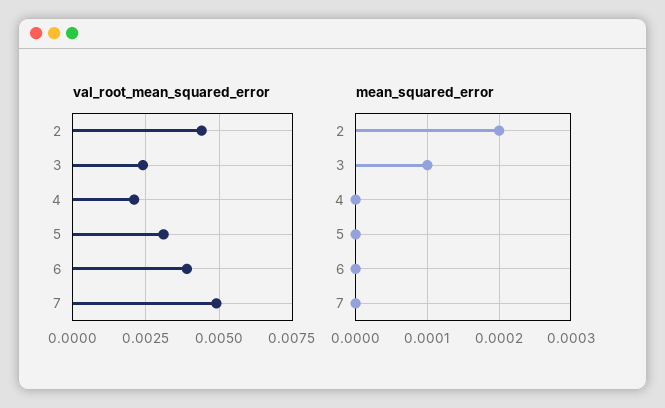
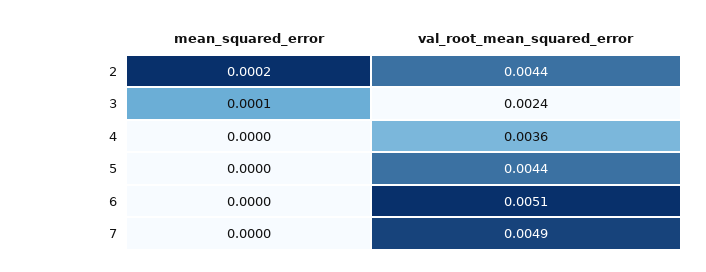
  {
    "val_root_mean_squared_error": {
      "2": 0.0044,
      "3": 0.0024,
-     "4": 0.002,
+     "4": 0.0036,
-     "5": 0.003,
+     "5": 0.0044,
-     "6": 0.004,
+     "6": 0.0051,
      "7": 0.0049
    },
    "mean_squared_error": {
      "2": 0.0002,
      "3": 0.0001,
      "4": 0,
      "5": 0,
      "6": 0,
      "7": 0
    }
  }

